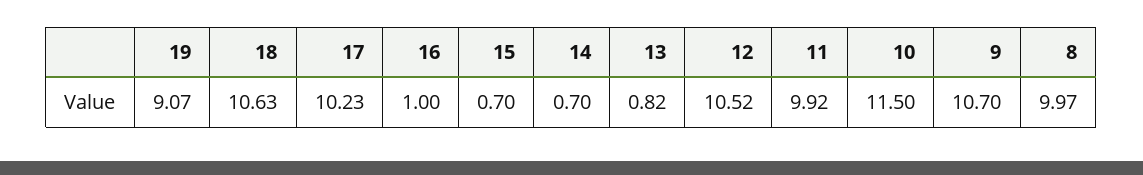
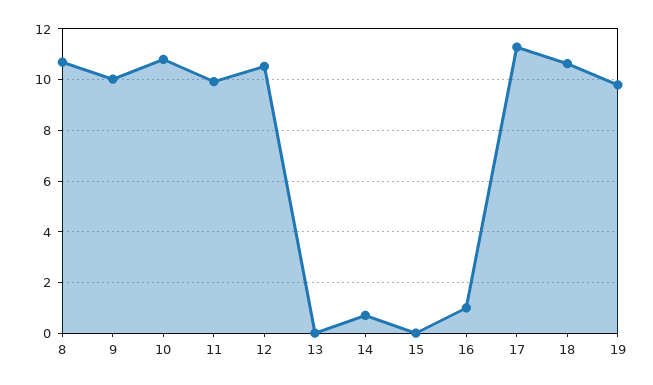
  {
-   "19": 9.07,
+   "19": 9.75,
    "18": 10.63,
-   "17": 10.23,
+   "17": 11.25,
    "16": 1,
-   "15": 0.7,
+   "15": 0,
    "14": 0.7,
-   "13": 0.82,
+   "13": 0,
    "12": 10.52,
    "11": 9.92,
-   "10": 11.5,
+   "10": 10.75,
-   "9": 10.7,
+   "9": 10,
-   "8": 9.97
+   "8": 10.75
  }

